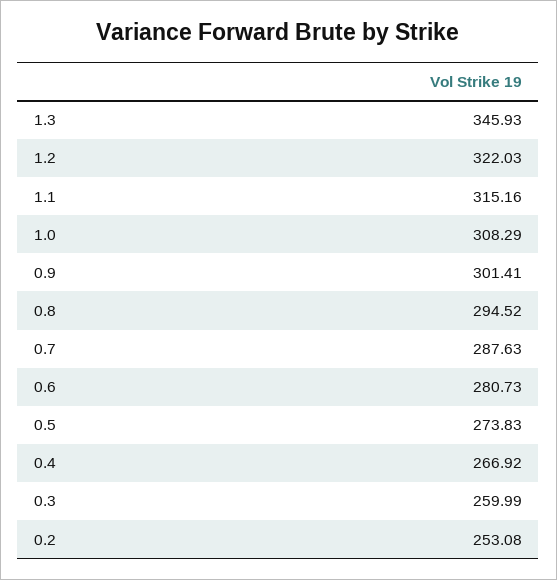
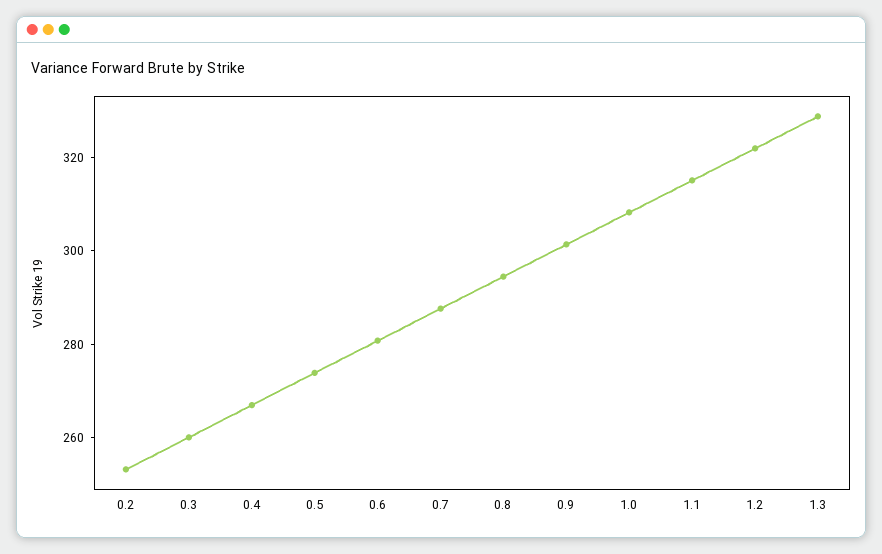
  {
-   "1.3": 345.93,
+   "1.3": 330,
    "1.2": 322.03,
    "1.1": 315.16,
    "1.0": 308.29,
    "0.9": 301.41,
    "0.8": 294.52,
    "0.7": 287.63,
    "0.6": 280.73,
    "0.5": 273.83,
    "0.4": 266.92,
    "0.3": 259.99,
    "0.2": 253.08
  }

